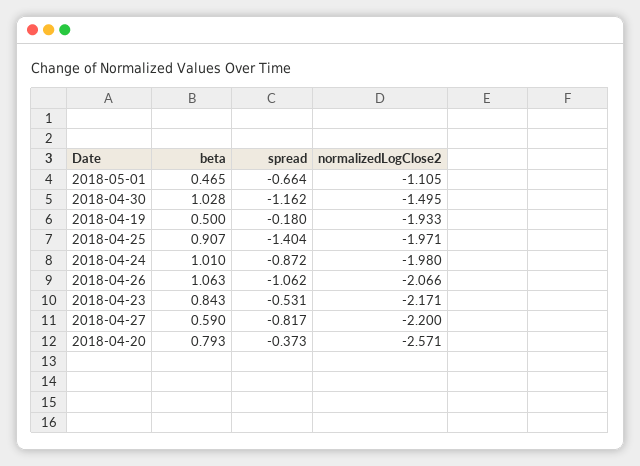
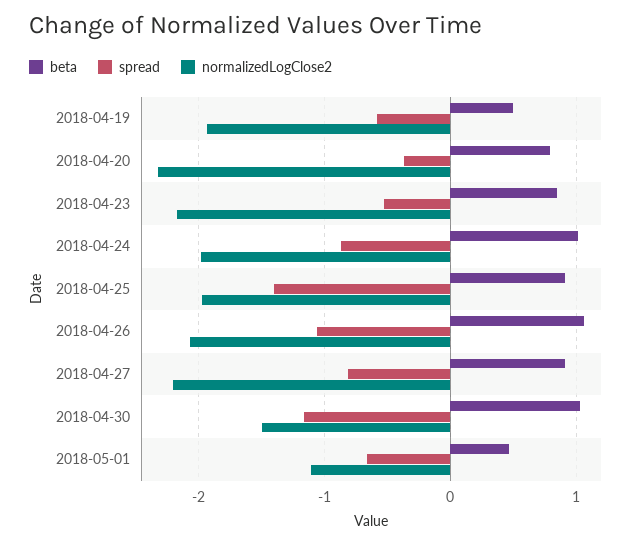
  {
    "beta": {
      "2018-05-01": 0.465,
      "2018-04-30": 1.028,
      "2018-04-19": 0.5,
      "2018-04-25": 0.907,
      "2018-04-24": 1.01,
      "2018-04-26": 1.063,
      "2018-04-23": 0.843,
-     "2018-04-27": 0.59,
+     "2018-04-27": 0.9,
      "2018-04-20": 0.793
    },
    "spread": {
      "2018-05-01": -0.664,
      "2018-04-30": -1.162,
-     "2018-04-19": -0.18,
+     "2018-04-19": -0.6,
      "2018-04-25": -1.404,
      "2018-04-24": -0.872,
      "2018-04-26": -1.062,
      "2018-04-23": -0.531,
      "2018-04-27": -0.817,
      "2018-04-20": -0.373
    },
    "normalizedLogClose2": {
      "2018-05-01": -1.105,
      "2018-04-30": -1.495,
      "2018-04-19": -1.933,
      "2018-04-25": -1.971,
      "2018-04-24": -1.98,
      "2018-04-26": -2.066,
      "2018-04-23": -2.171,
      "2018-04-27": -2.2,
-     "2018-04-20": -2.571
+     "2018-04-20": -2.3
    }
  }

